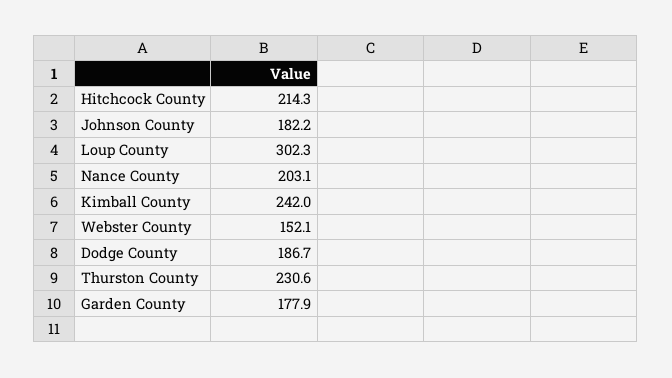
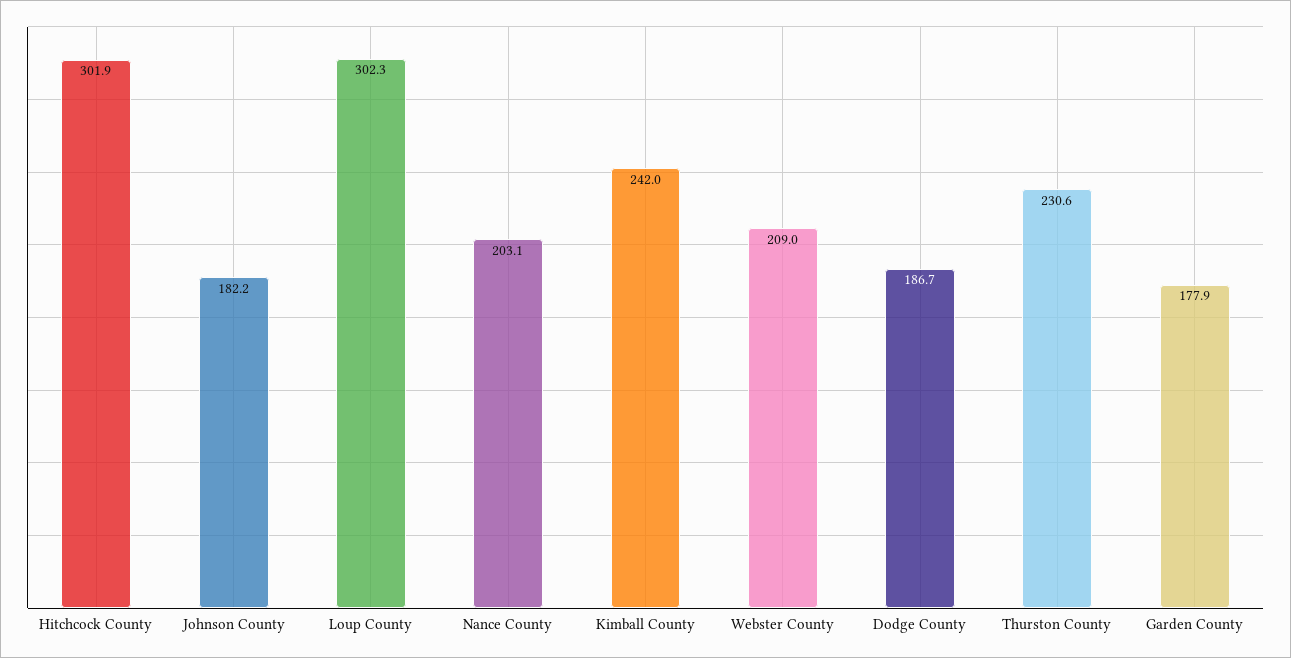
  {
-   "Hitchcock County": 214.3,
+   "Hitchcock County": 301.9,
    "Johnson County": 182.2,
    "Loup County": 302.3,
    "Nance County": 203.1,
    "Kimball County": 242,
-   "Webster County": 152.1,
+   "Webster County": 209,
    "Dodge County": 186.7,
    "Thurston County": 230.6,
    "Garden County": 177.9
  }

